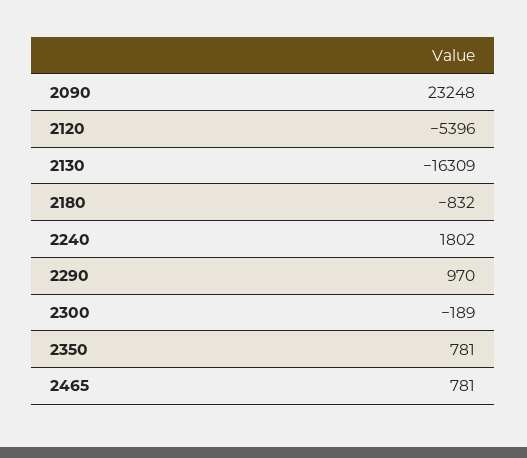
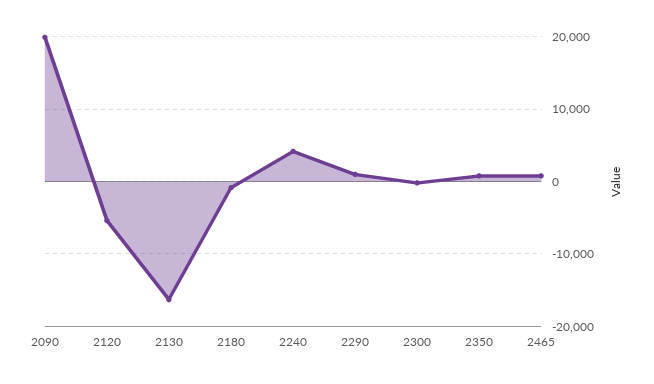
  {
-   "2090": 23248,
+   "2090": 20000,
    "2120": -5396,
    "2130": -16309,
    "2180": -832,
-   "2240": 1802,
+   "2240": 4000,
    "2290": 970,
    "2300": -189,
    "2350": 781,
    "2465": 781
  }

